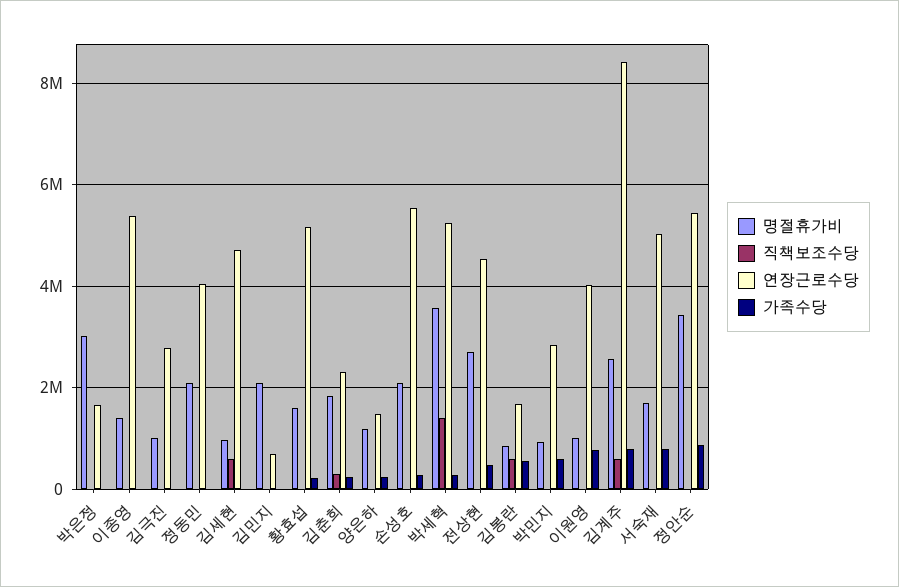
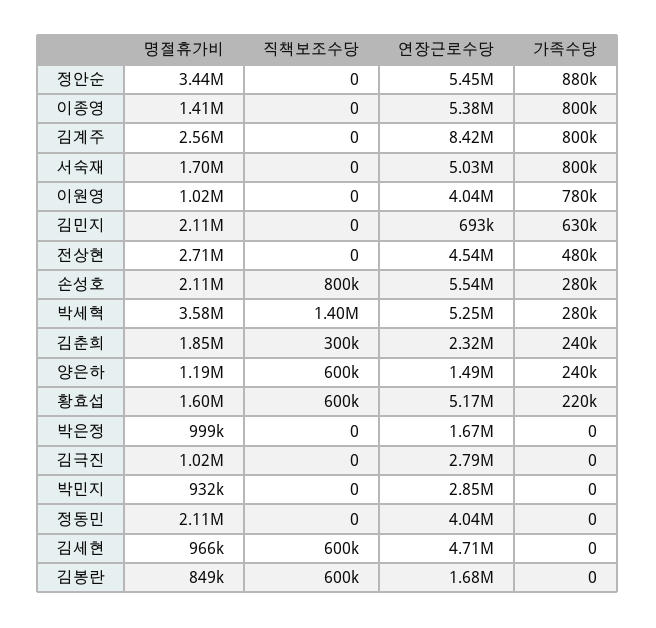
  {
    "명절휴가비": {
-     "박은정": 3000000,
+     "박은정": 999000,
      "이종영": 1410000,
      "김극진": 1020000,
      "정동민": 2110000,
      "김세현": 966000,
      "김민지": 2110000,
      "황효섭": 1600000,
      "김춘희": 1850000,
      "양은하": 1190000,
      "손성호": 2110000,
      "박세혁": 3580000,
      "전상현": 2710000,
      "김봉란": 849000,
      "박민지": 932000,
      "이원영": 1020000,
      "김계주": 2560000,
      "서숙재": 1700000,
      "정안순": 3440000
    },
    "직책보조수당": {
      "박은정": 0,
      "이종영": 0,
      "김극진": 0,
      "정동민": 0,
      "김세현": 600000,
      "김민지": 0,
-     "황효섭": 0,
+     "황효섭": 600000,
      "김춘희": 300000,
-     "양은하": 0,
+     "양은하": 600000,
-     "손성호": 0,
+     "손성호": 800000,
      "박세혁": 1400000,
      "전상현": 0,
      "김봉란": 600000,
      "박민지": 0,
      "이원영": 0,
-     "김계주": 600000,
+     "김계주": 0,
      "서숙재": 0,
      "정안순": 0
    },
    "연장근로수당": {
      "박은정": 1670000,
      "이종영": 5380000,
      "김극진": 2790000,
      "정동민": 4040000,
      "김세현": 4710000,
      "김민지": 693000,
      "황효섭": 5170000,
      "김춘희": 2320000,
      "양은하": 1490000,
      "손성호": 5540000,
      "박세혁": 5250000,
      "전상현": 4540000,
      "김봉란": 1680000,
      "박민지": 2850000,
      "이원영": 4040000,
      "김계주": 8420000,
      "서숙재": 5030000,
      "정안순": 5450000
    },
    "가족수당": {
      "박은정": 0,
-     "이종영": 0,
+     "이종영": 800000,
      "김극진": 0,
      "정동민": 0,
      "김세현": 0,
-     "김민지": 0,
+     "김민지": 630000,
      "황효섭": 220000,
      "김춘희": 240000,
      "양은하": 240000,
      "손성호": 280000,
      "박세혁": 280000,
      "전상현": 480000,
-     "김봉란": 600000,
+     "김봉란": 0,
-     "박민지": 600000,
+     "박민지": 0,
      "이원영": 780000,
      "김계주": 800000,
      "서숙재": 800000,
      "정안순": 880000
    }
  }

